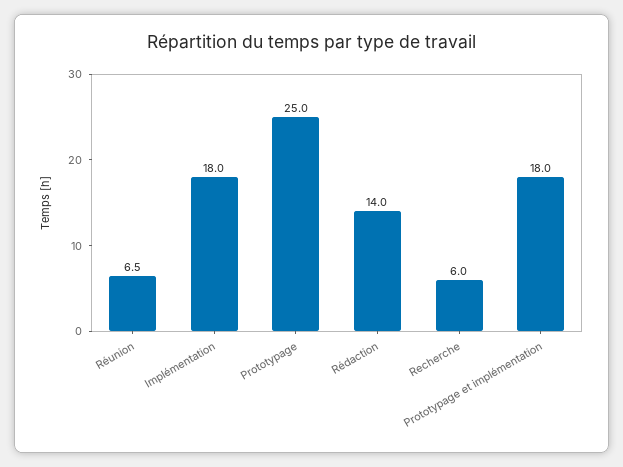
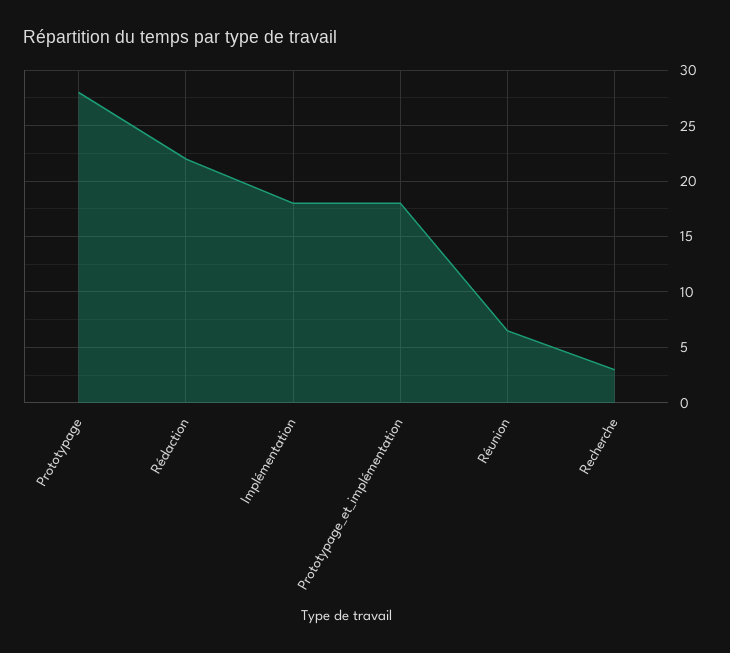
  {
    "Réunion": 6.5,
    "Implémentation": 18,
-   "Prototypage": 25,
+   "Prototypage": 28,
-   "Rédaction": 14,
+   "Rédaction": 22,
-   "Recherche": 6,
+   "Recherche": 3,
    "Prototypage et implémentation": 18
  }

